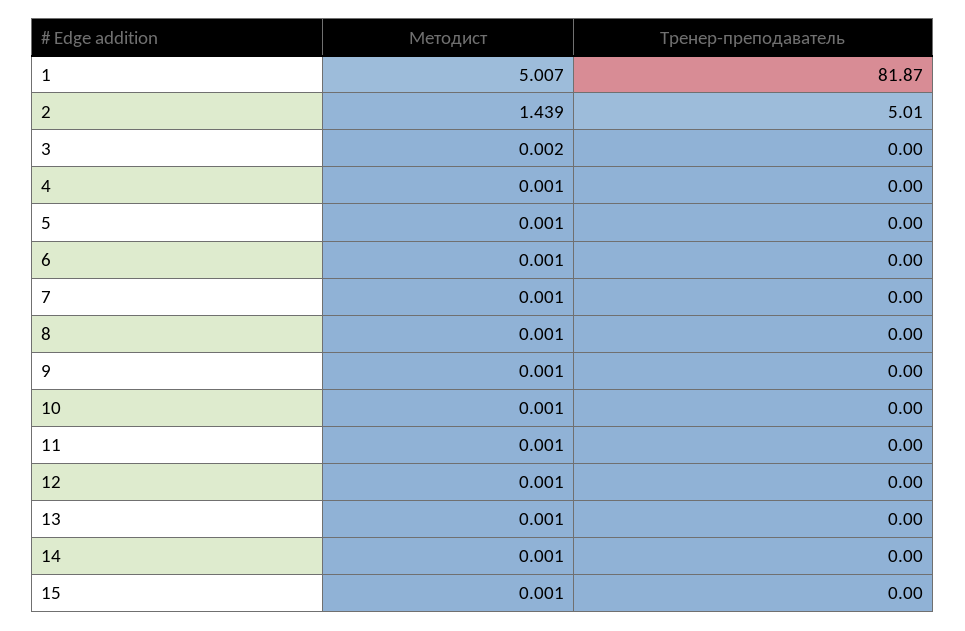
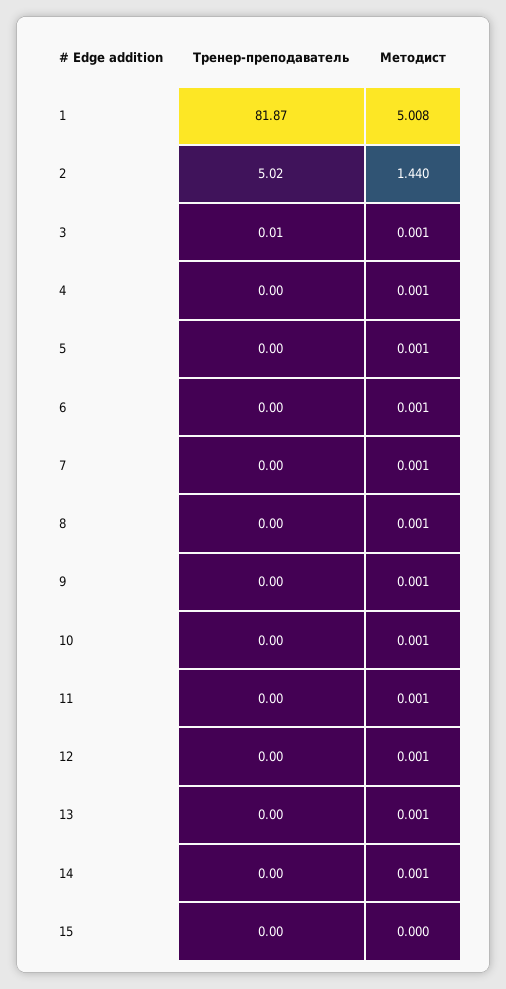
  {
    "Методист": {
-     "1": 5.007,
+     "1": 5.008,
-     "2": 1.439,
+     "2": 1.44,
-     "3": 0.002,
+     "3": 0.001,
      "4": 0.001,
      "5": 0.001,
      "6": 0.001,
      "7": 0.001,
      "8": 0.001,
      "9": 0.001,
      "10": 0.001,
      "11": 0.001,
      "12": 0.001,
      "13": 0.001,
      "14": 0.001,
-     "15": 0.001
+     "15": 0
    },
    "Тренер-преподаватель": {
      "1": 81.87,
-     "2": 5.01,
+     "2": 5.02,
-     "3": 0,
+     "3": 0.01,
      "4": 0,
      "5": 0,
      "6": 0,
      "7": 0,
      "8": 0,
      "9": 0,
      "10": 0,
      "11": 0,
      "12": 0,
      "13": 0,
      "14": 0,
      "15": 0
    }
  }

